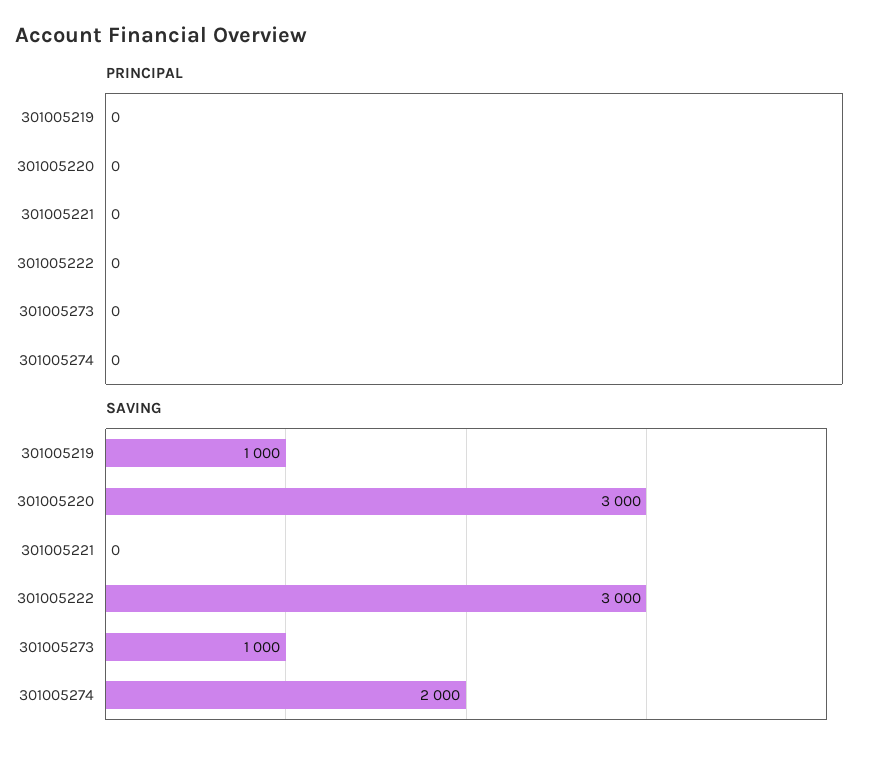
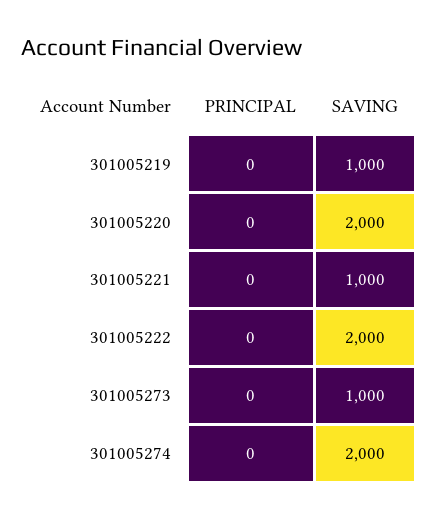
  {
    "PRINCIPAL": {
      "301005219": 0,
      "301005220": 0,
      "301005221": 0,
      "301005222": 0,
      "301005273": 0,
      "301005274": 0
    },
    "SAVING": {
      "301005219": 1000,
-     "301005220": 3000,
+     "301005220": 2000,
-     "301005221": 0,
+     "301005221": 1000,
-     "301005222": 3000,
+     "301005222": 2000,
      "301005273": 1000,
      "301005274": 2000
    }
  }

